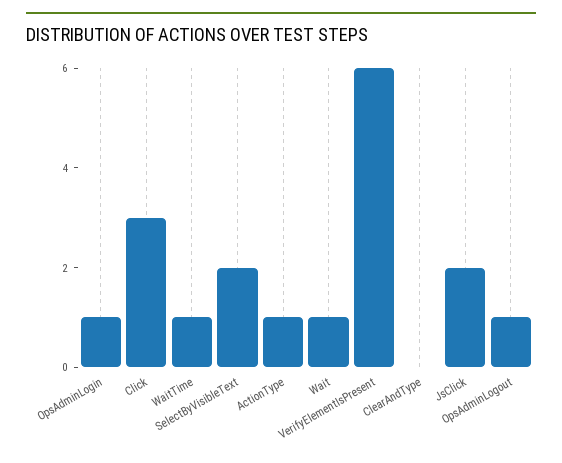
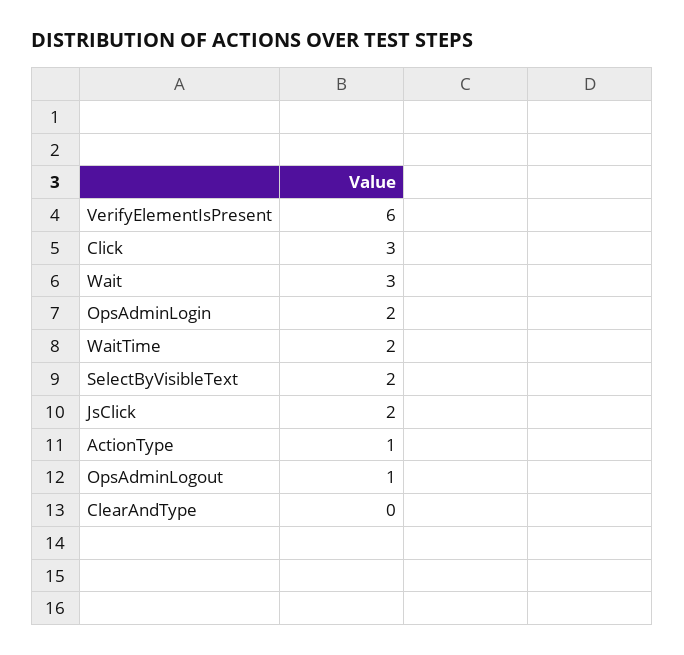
  {
-   "OpsAdminLogin": 1,
+   "OpsAdminLogin": 2,
    "Click": 3,
-   "WaitTime": 1,
+   "WaitTime": 2,
    "SelectByVisibleText": 2,
    "ActionType": 1,
-   "Wait": 1,
+   "Wait": 3,
    "VerifyElementIsPresent": 6,
    "ClearAndType": 0,
    "JsClick": 2,
    "OpsAdminLogout": 1
  }

